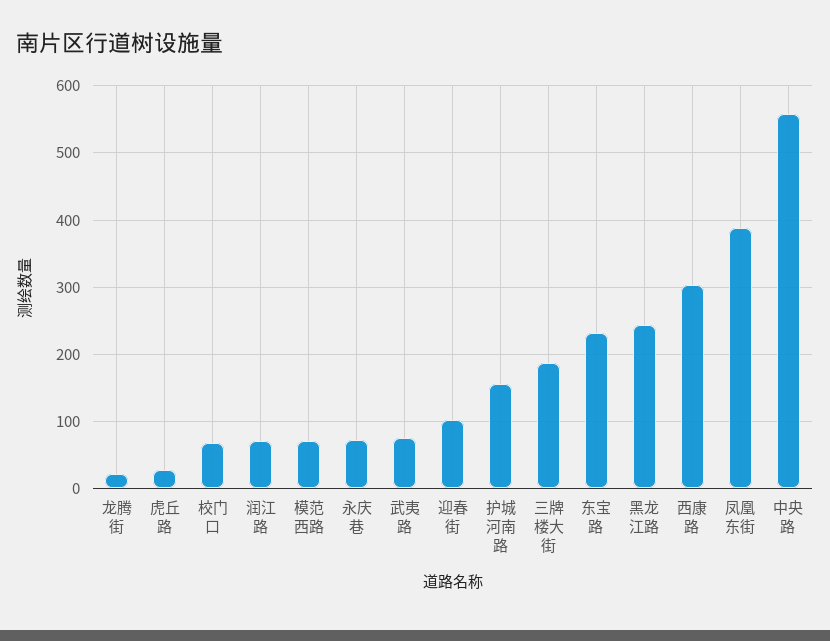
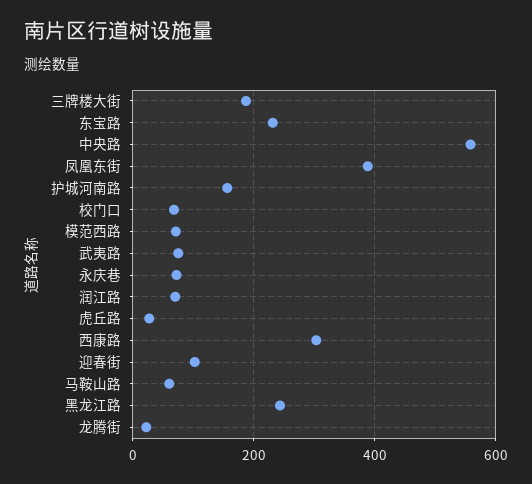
  {
    "龙腾街": 20,
    "虎丘路": 30,
    "校门口": 70,
    "润江路": 70,
    "模范西路": 70,
    "永庆巷": 70,
    "武夷路": 80,
    "迎春街": 100,
    "护城河南路": 160,
    "三牌楼大街": 190,
    "东宝路": 230,
    "黑龙江路": 240,
    "西康路": 300,
    "凤凰东街": 390,
-   "中央路": 560
+   "中央路": 560,
+   "马鞍山路": 60
  }

